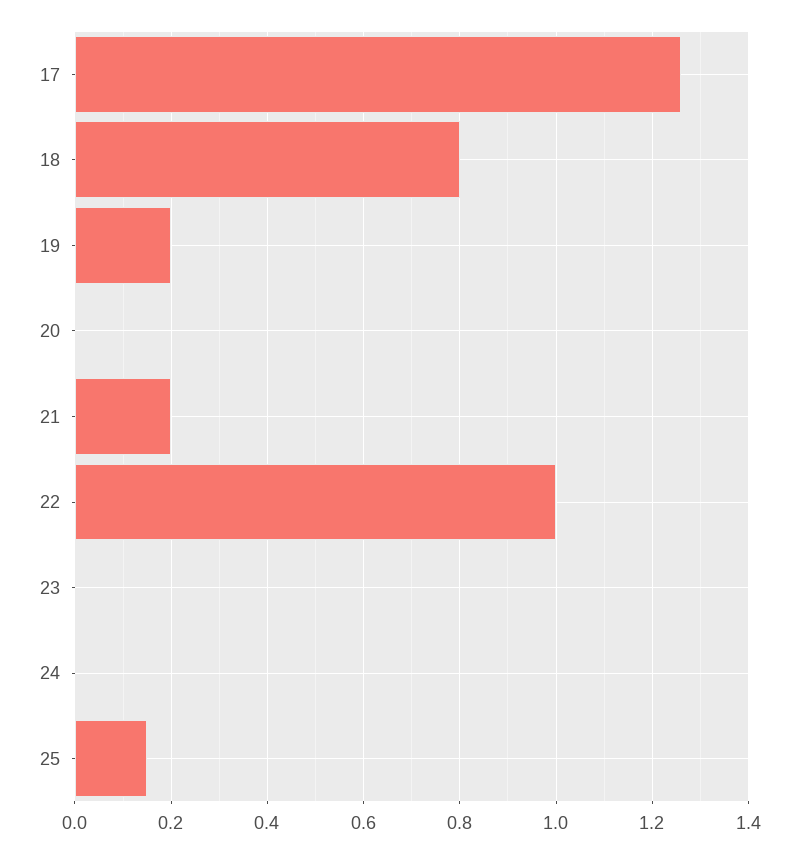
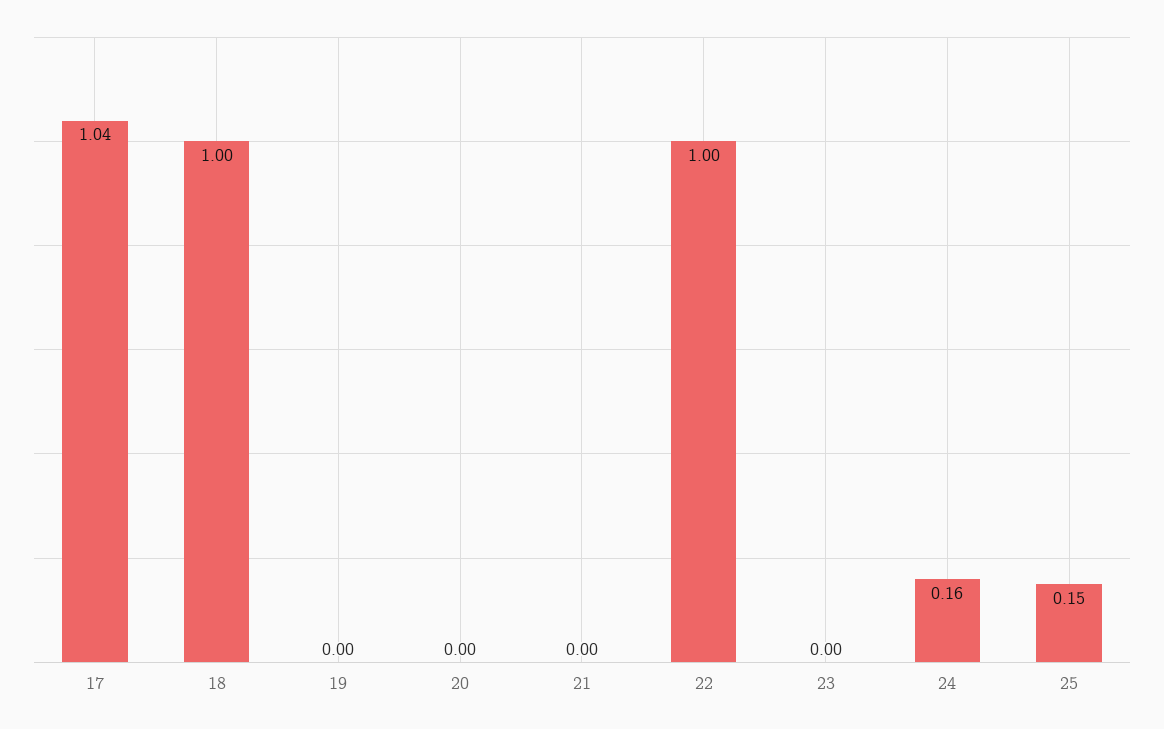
  {
-   "17": 1.25,
+   "17": 1.04,
-   "18": 0.8,
+   "18": 1,
-   "19": 0.2,
+   "19": 0,
    "20": 0,
-   "21": 0.2,
+   "21": 0,
    "22": 1,
    "23": 0,
-   "24": 0,
+   "24": 0.16,
    "25": 0.15
  }

